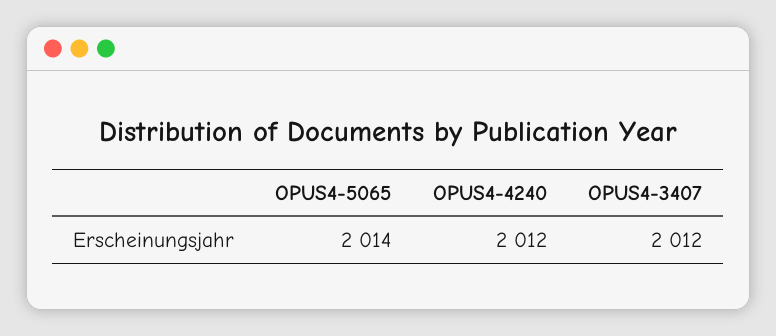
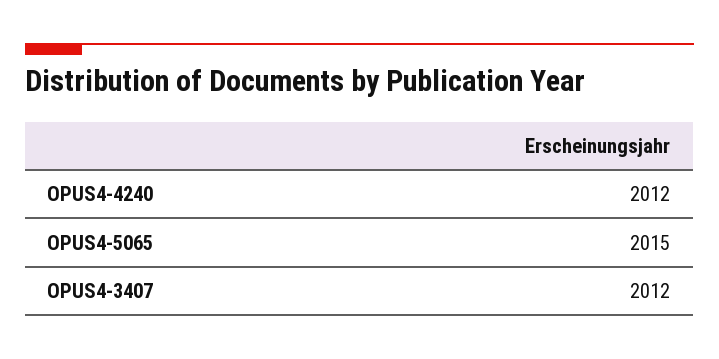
  {
-   "OPUS4-5065": 2014,
+   "OPUS4-5065": 2015,
    "OPUS4-4240": 2012,
    "OPUS4-3407": 2012
  }

